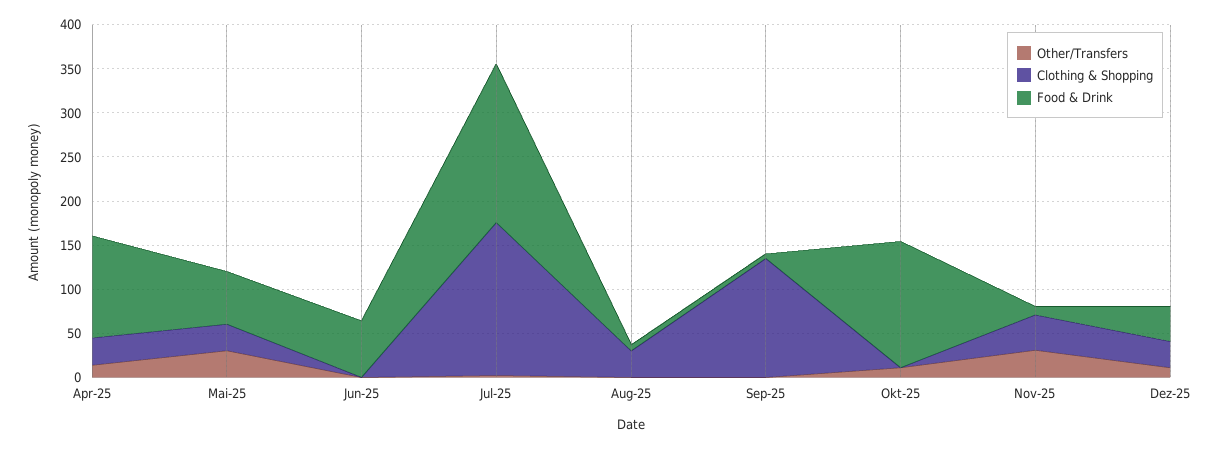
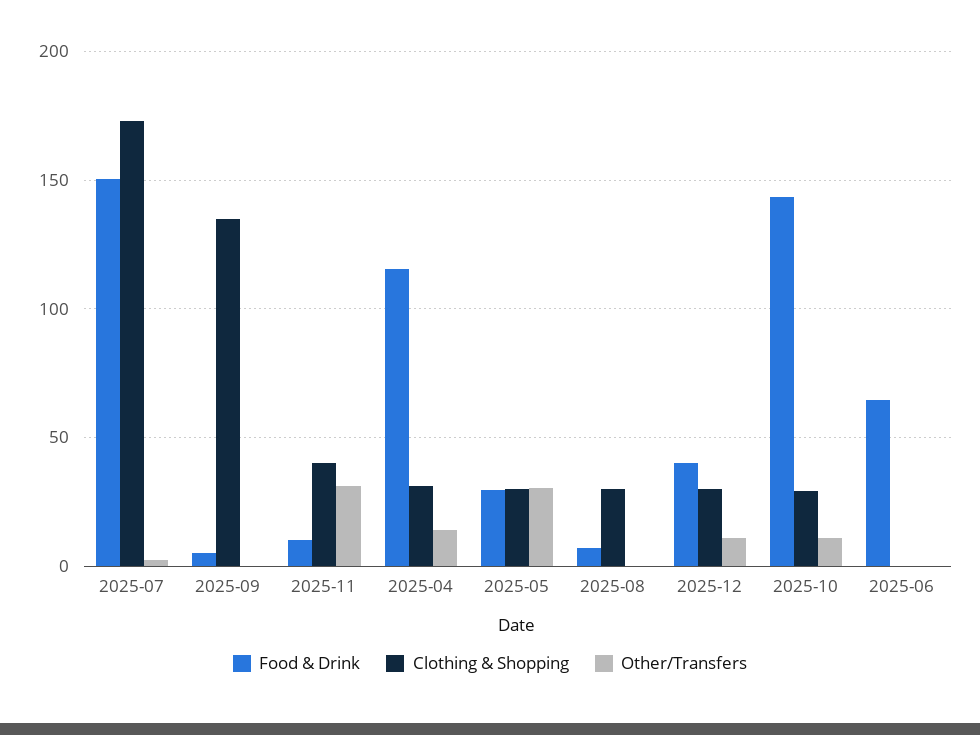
  {
    "Other/Transfers": {
      "Apr-25": 15,
      "Mai-25": 30,
      "Jun-25": 0,
      "Jul-25": 0,
      "Aug-25": 0,
      "Sep-25": 0,
      "Okt-25": 10,
      "Nov-25": 30,
      "Dez-25": 10
    },
    "Clothing & Shopping": {
      "Apr-25": 30,
      "Mai-25": 30,
      "Jun-25": 0,
      "Jul-25": 175,
      "Aug-25": 30,
      "Sep-25": 135,
-     "Okt-25": 0,
+     "Okt-25": 30,
      "Nov-25": 40,
      "Dez-25": 30
    },
    "Food & Drink": {
      "Apr-25": 115,
-     "Mai-25": 60,
+     "Mai-25": 30,
      "Jun-25": 65,
-     "Jul-25": 180,
+     "Jul-25": 150,
      "Aug-25": 5,
      "Sep-25": 5,
      "Okt-25": 145,
      "Nov-25": 10,
      "Dez-25": 40
    }
  }

